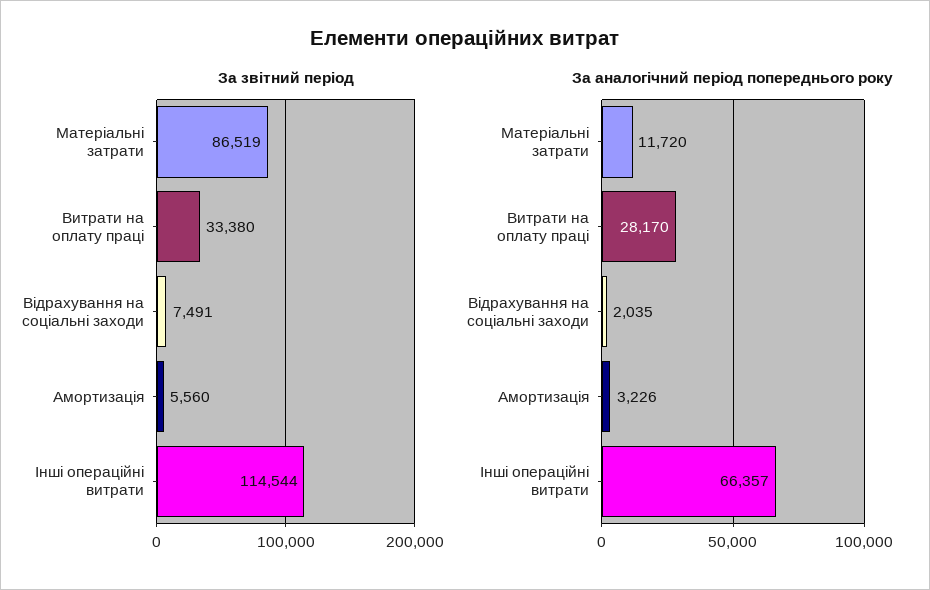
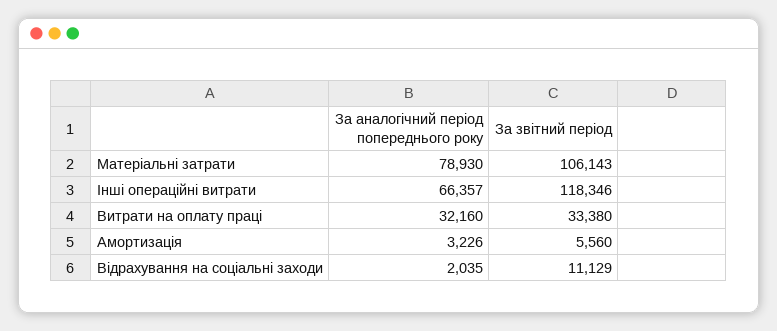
  {
    "За звітний період": {
-     "Матеріальні затрати": 86519,
+     "Матеріальні затрати": 106143,
      "Витрати на оплату праці": 33380,
-     "Відрахування на соціальні заходи": 7491,
+     "Відрахування на соціальні заходи": 11129,
      "Амортизація": 5560,
-     "Інші операційні витрати": 114544
+     "Інші операційні витрати": 118346
    },
    "За аналогічний період попереднього року": {
-     "Матеріальні затрати": 11720,
+     "Матеріальні затрати": 78930,
-     "Витрати на оплату праці": 28170,
+     "Витрати на оплату праці": 32160,
      "Відрахування на соціальні заходи": 2035,
      "Амортизація": 3226,
      "Інші операційні витрати": 66357
    }
  }

